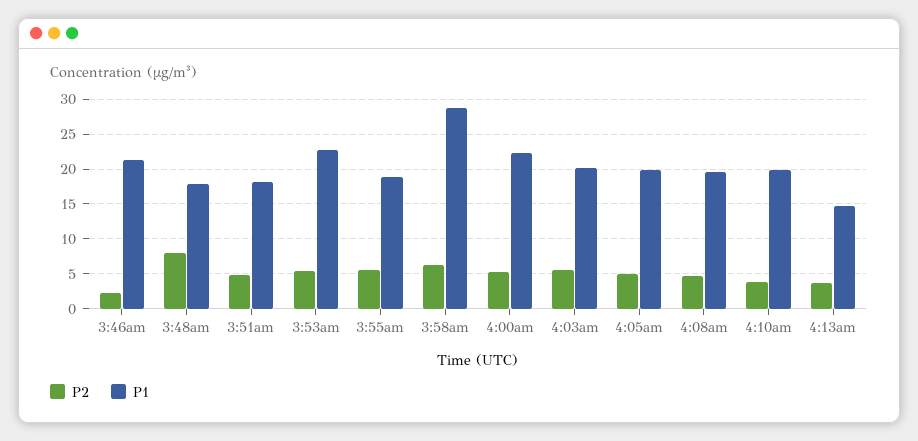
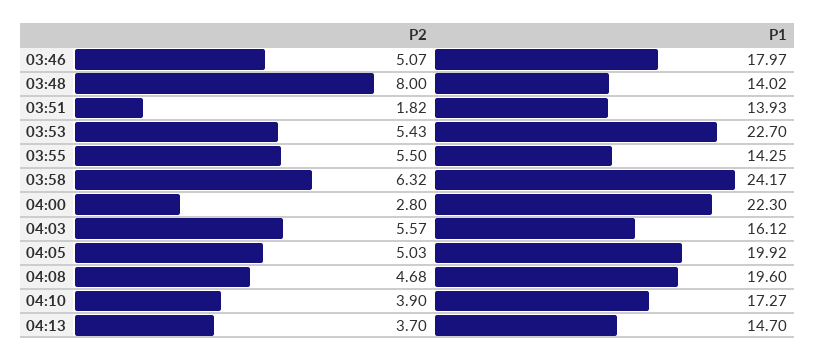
  {
    "P2": {
-     "3:46am": 2,
+     "3:46am": 5.07,
      "3:48am": 8,
-     "3:51am": 5,
+     "3:51am": 1.82,
      "3:53am": 5.43,
      "3:55am": 5.5,
      "3:58am": 6.32,
-     "4:00am": 5,
+     "4:00am": 2.8,
      "4:03am": 5.57,
      "4:05am": 5.03,
      "4:08am": 4.68,
      "4:10am": 3.9,
      "4:13am": 3.7
    },
    "P1": {
-     "3:46am": 21,
+     "3:46am": 17.97,
-     "3:48am": 18,
+     "3:48am": 14.02,
-     "3:51am": 18,
+     "3:51am": 13.93,
      "3:53am": 22.7,
-     "3:55am": 19,
+     "3:55am": 14.25,
-     "3:58am": 29,
+     "3:58am": 24.17,
      "4:00am": 22.3,
-     "4:03am": 20,
+     "4:03am": 16.12,
      "4:05am": 19.92,
      "4:08am": 19.6,
-     "4:10am": 20,
+     "4:10am": 17.27,
      "4:13am": 14.7
    }
  }

